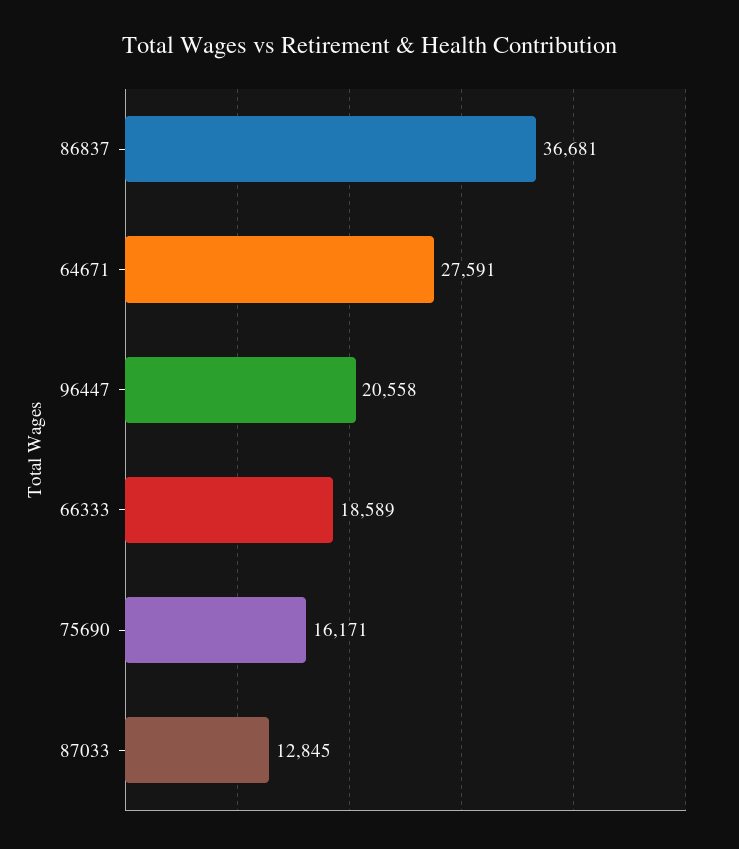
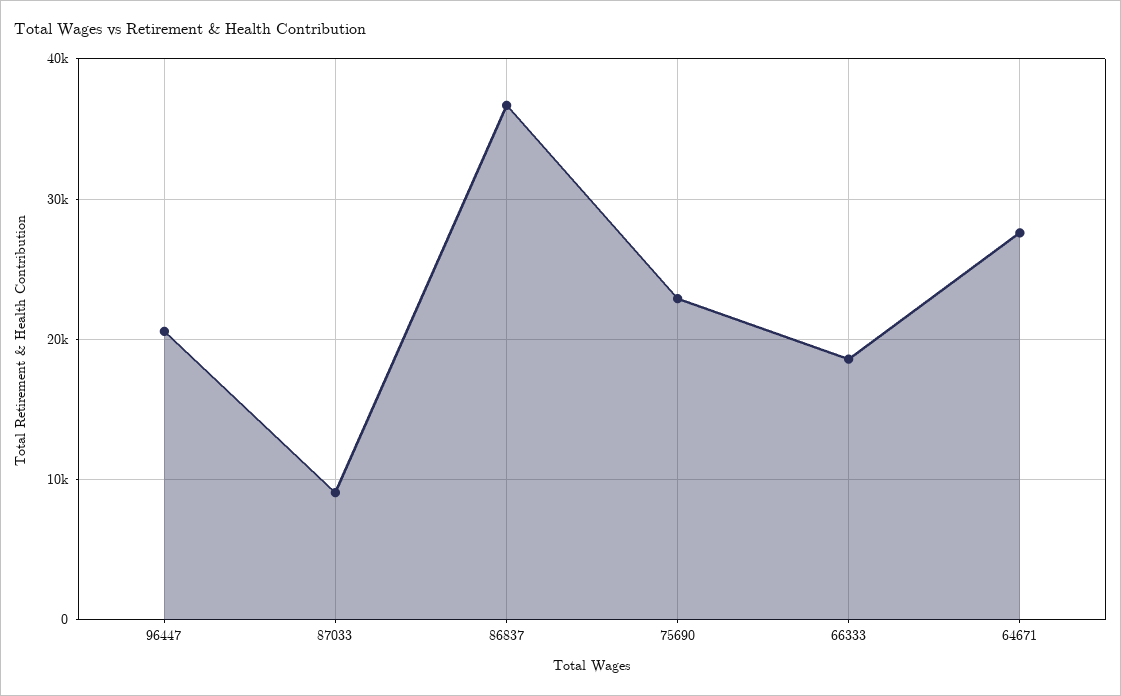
  {
    "86837": 36681,
    "64671": 27591,
    "96447": 20558,
    "66333": 18589,
-   "75690": 16171,
+   "75690": 23000,
-   "87033": 12845
+   "87033": 9000
  }

